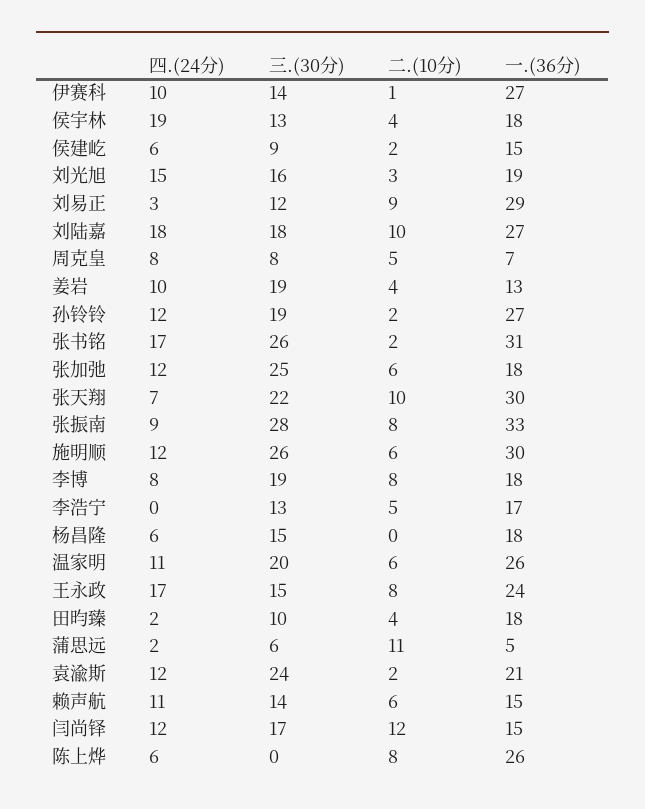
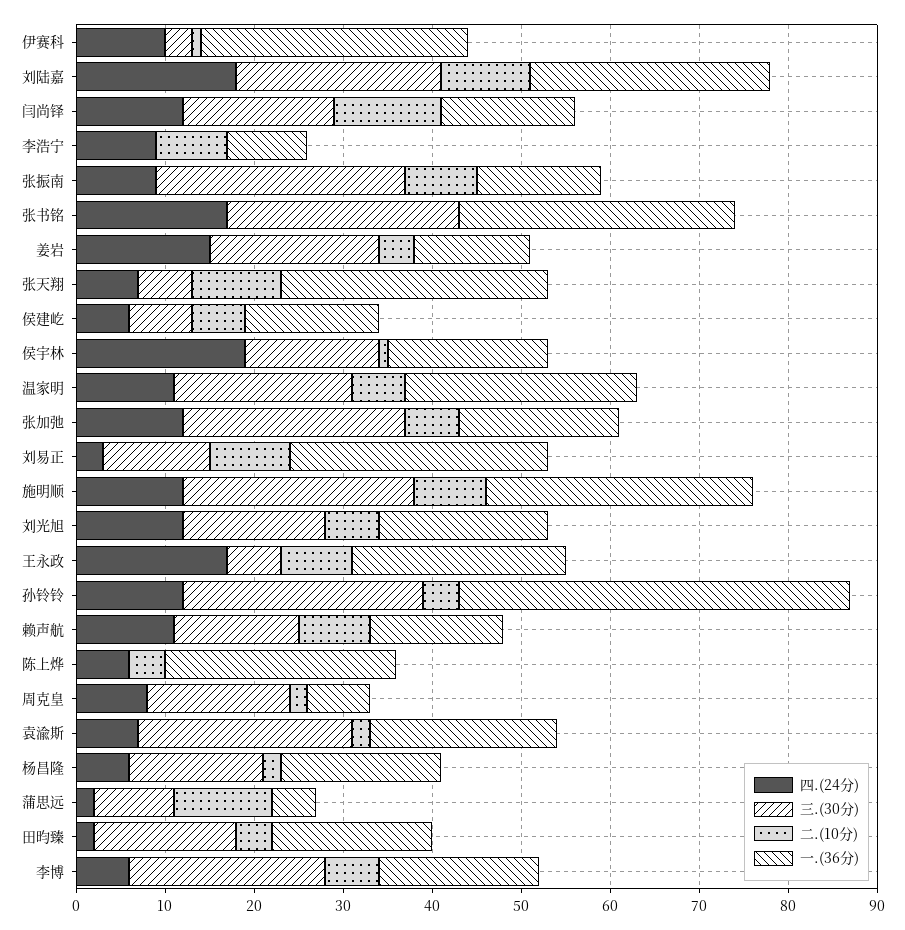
  {
    "四.(24分)": {
      "伊赛科": 10,
      "侯宇林": 19,
      "侯建屹": 6,
-     "刘光旭": 15,
+     "刘光旭": 12,
      "刘易正": 3,
      "刘陆嘉": 18,
      "周克皇": 8,
-     "姜岩": 10,
+     "姜岩": 15,
      "孙铃铃": 12,
      "张书铭": 17,
      "张加弛": 12,
      "张天翔": 7,
      "张振南": 9,
      "施明顺": 12,
-     "李博": 8,
+     "李博": 6,
-     "李浩宁": 0,
+     "李浩宁": 9,
      "杨昌隆": 6,
      "温家明": 11,
      "王永政": 17,
      "田昀臻": 2,
      "蒲思远": 2,
-     "袁渝斯": 12,
+     "袁渝斯": 7,
      "赖声航": 11,
      "闫尚铎": 12,
      "陈上烨": 6
    },
    "三.(30分)": {
-     "伊赛科": 14,
+     "伊赛科": 3,
-     "侯宇林": 13,
+     "侯宇林": 15,
-     "侯建屹": 9,
+     "侯建屹": 7,
      "刘光旭": 16,
      "刘易正": 12,
-     "刘陆嘉": 18,
+     "刘陆嘉": 23,
-     "周克皇": 8,
+     "周克皇": 16,
      "姜岩": 19,
-     "孙铃铃": 19,
+     "孙铃铃": 27,
      "张书铭": 26,
      "张加弛": 25,
-     "张天翔": 22,
+     "张天翔": 6,
      "张振南": 28,
      "施明顺": 26,
-     "李博": 19,
+     "李博": 22,
-     "李浩宁": 13,
+     "李浩宁": 0,
      "杨昌隆": 15,
      "温家明": 20,
-     "王永政": 15,
+     "王永政": 6,
-     "田昀臻": 10,
+     "田昀臻": 16,
-     "蒲思远": 6,
+     "蒲思远": 9,
      "袁渝斯": 24,
      "赖声航": 14,
      "闫尚铎": 17,
      "陈上烨": 0
    },
    "二.(10分)": {
      "伊赛科": 1,
-     "侯宇林": 4,
+     "侯宇林": 1,
-     "侯建屹": 2,
+     "侯建屹": 6,
-     "刘光旭": 3,
+     "刘光旭": 6,
      "刘易正": 9,
      "刘陆嘉": 10,
-     "周克皇": 5,
+     "周克皇": 2,
      "姜岩": 4,
-     "孙铃铃": 2,
+     "孙铃铃": 4,
-     "张书铭": 2,
+     "张书铭": 0,
      "张加弛": 6,
      "张天翔": 10,
      "张振南": 8,
-     "施明顺": 6,
+     "施明顺": 8,
-     "李博": 8,
+     "李博": 6,
-     "李浩宁": 5,
+     "李浩宁": 8,
-     "杨昌隆": 0,
+     "杨昌隆": 2,
      "温家明": 6,
      "王永政": 8,
      "田昀臻": 4,
      "蒲思远": 11,
      "袁渝斯": 2,
-     "赖声航": 6,
+     "赖声航": 8,
      "闫尚铎": 12,
-     "陈上烨": 8
+     "陈上烨": 4
    },
    "一.(36分)": {
-     "伊赛科": 27,
+     "伊赛科": 30,
      "侯宇林": 18,
      "侯建屹": 15,
      "刘光旭": 19,
      "刘易正": 29,
      "刘陆嘉": 27,
      "周克皇": 7,
      "姜岩": 13,
-     "孙铃铃": 27,
+     "孙铃铃": 44,
      "张书铭": 31,
      "张加弛": 18,
      "张天翔": 30,
-     "张振南": 33,
+     "张振南": 14,
      "施明顺": 30,
      "李博": 18,
-     "李浩宁": 17,
+     "李浩宁": 9,
      "杨昌隆": 18,
      "温家明": 26,
      "王永政": 24,
      "田昀臻": 18,
      "蒲思远": 5,
      "袁渝斯": 21,
      "赖声航": 15,
      "闫尚铎": 15,
      "陈上烨": 26
    }
  }

